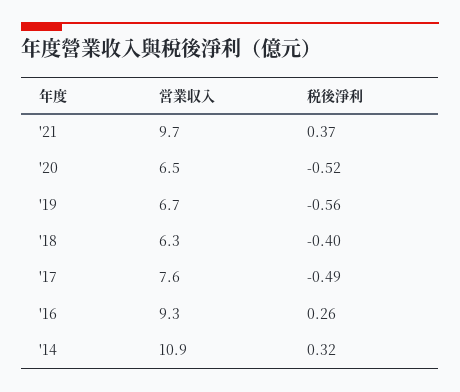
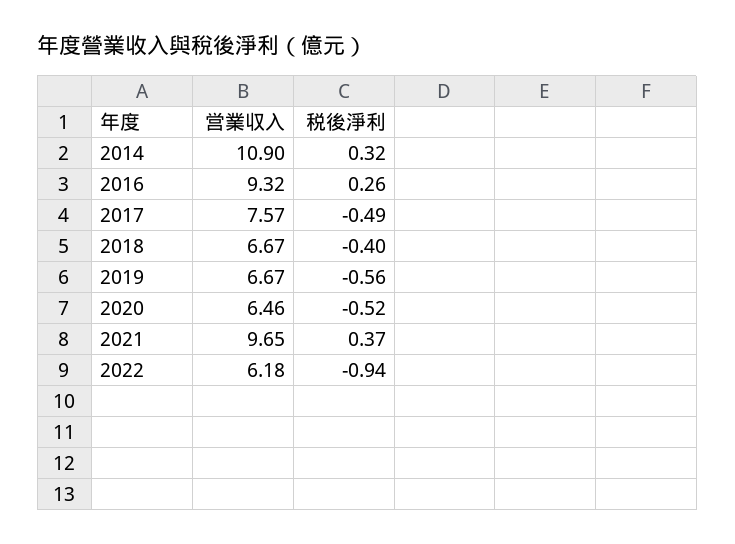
  {
    "営業収入": {
      "'21": 9.65,
      "'20": 6.46,
      "'19": 6.67,
-     "'18": 6.3,
+     "'18": 6.67,
      "'17": 7.57,
      "'16": 9.32,
-     "'14": 10.9
+     "'14": 10.9,
+     "2022": 6.18
    },
    "税後淨利": {
      "'21": 0.37,
      "'20": -0.52,
      "'19": -0.56,
      "'18": -0.4,
      "'17": -0.49,
      "'16": 0.26,
-     "'14": 0.32
+     "'14": 0.32,
+     "2022": -0.94
    }
  }

